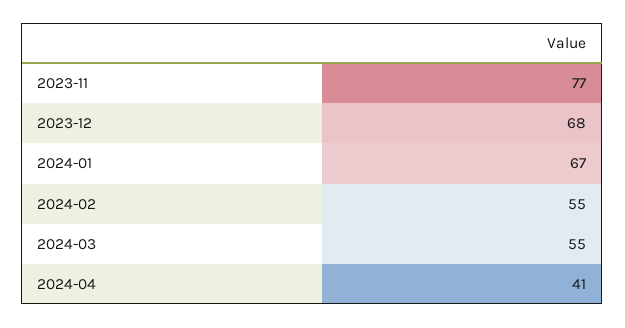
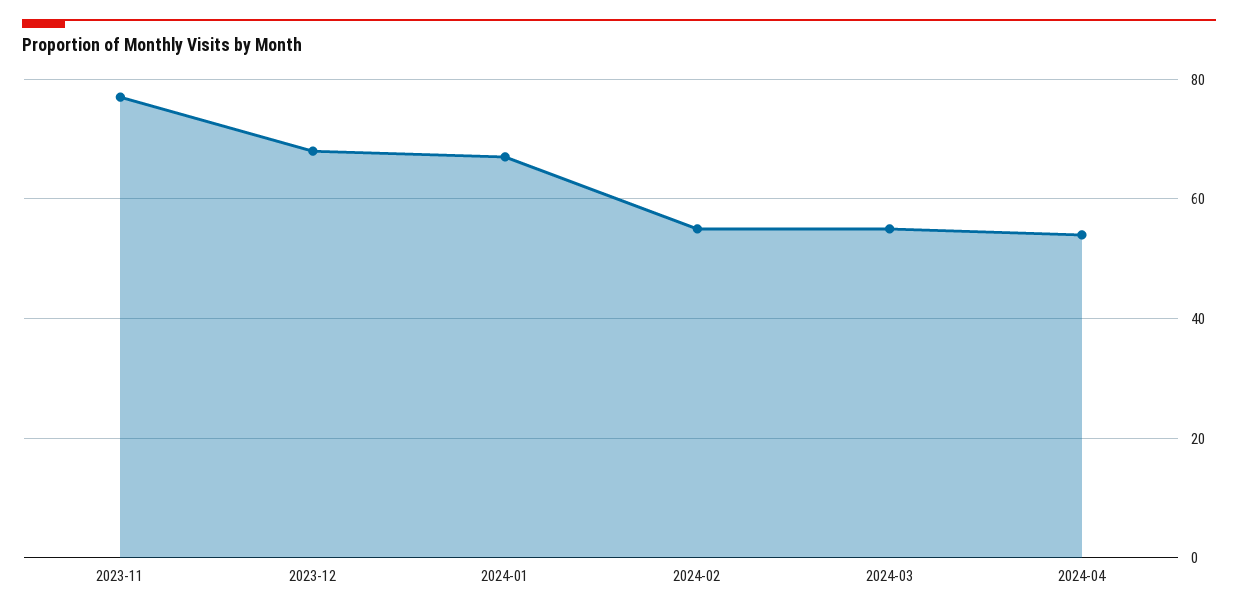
  {
    "2023-11": 77,
    "2023-12": 68,
    "2024-01": 67,
    "2024-02": 55,
    "2024-03": 55,
-   "2024-04": 41
+   "2024-04": 55
  }

